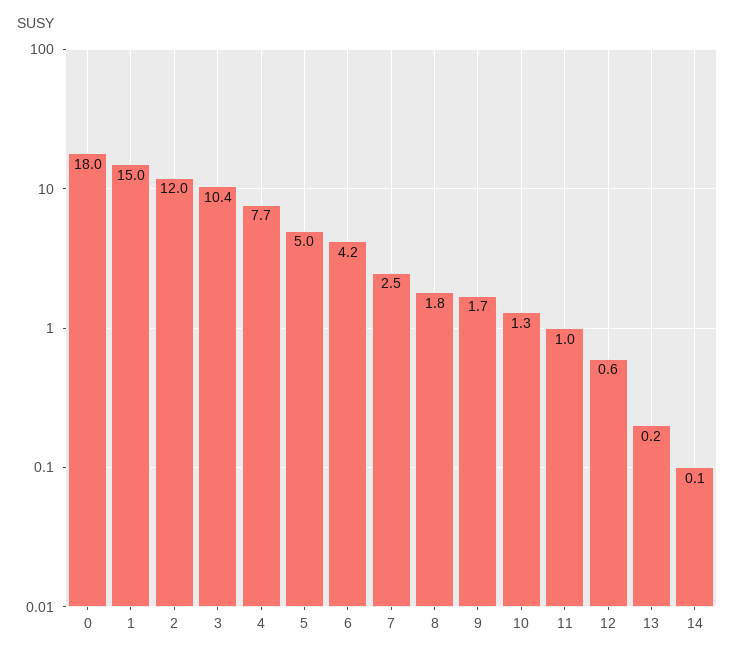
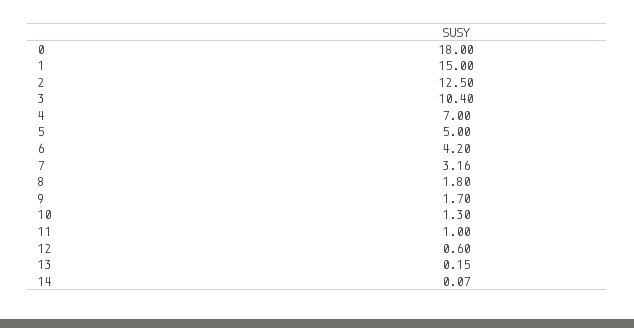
  {
    "0": 18,
    "1": 15,
-   "2": 12,
+   "2": 12.5,
    "3": 10.4,
-   "4": 7.7,
+   "4": 7,
    "5": 5,
    "6": 4.2,
-   "7": 2.5,
+   "7": 3.16,
    "8": 1.8,
    "9": 1.7,
    "10": 1.3,
    "11": 1,
    "12": 0.6,
    "13": 0.15,
    "14": 0.07
  }

